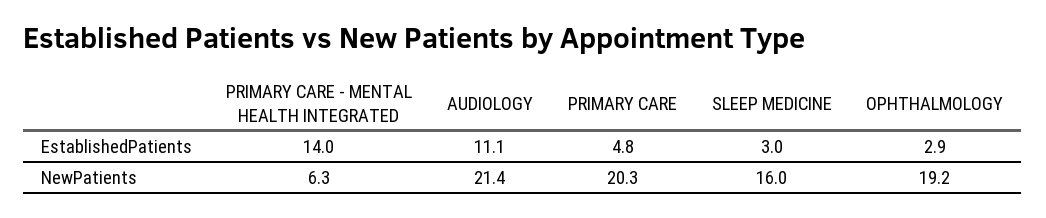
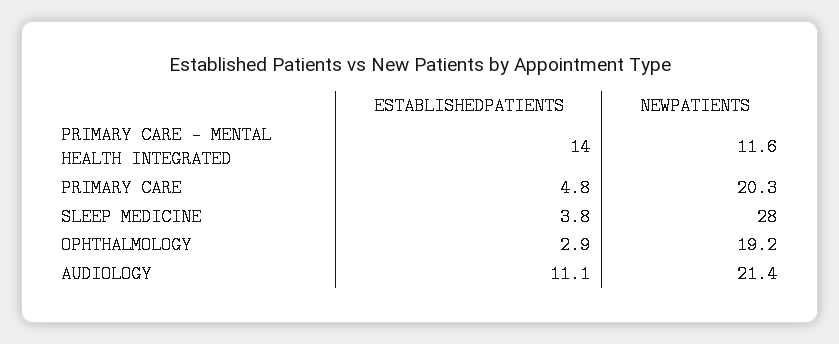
  {
    "PRIMARY CARE - MENTAL HEALTH INTEGRATED": {
      "EstablishedPatients": 14,
-     "NewPatients": 6.3
+     "NewPatients": 11.6
    },
    "AUDIOLOGY": {
      "EstablishedPatients": 11.1,
      "NewPatients": 21.4
    },
    "PRIMARY CARE": {
      "EstablishedPatients": 4.8,
      "NewPatients": 20.3
    },
    "SLEEP MEDICINE": {
-     "EstablishedPatients": 3,
+     "EstablishedPatients": 3.8,
-     "NewPatients": 16
+     "NewPatients": 28
    },
    "OPHTHALMOLOGY": {
      "EstablishedPatients": 2.9,
      "NewPatients": 19.2
    }
  }

